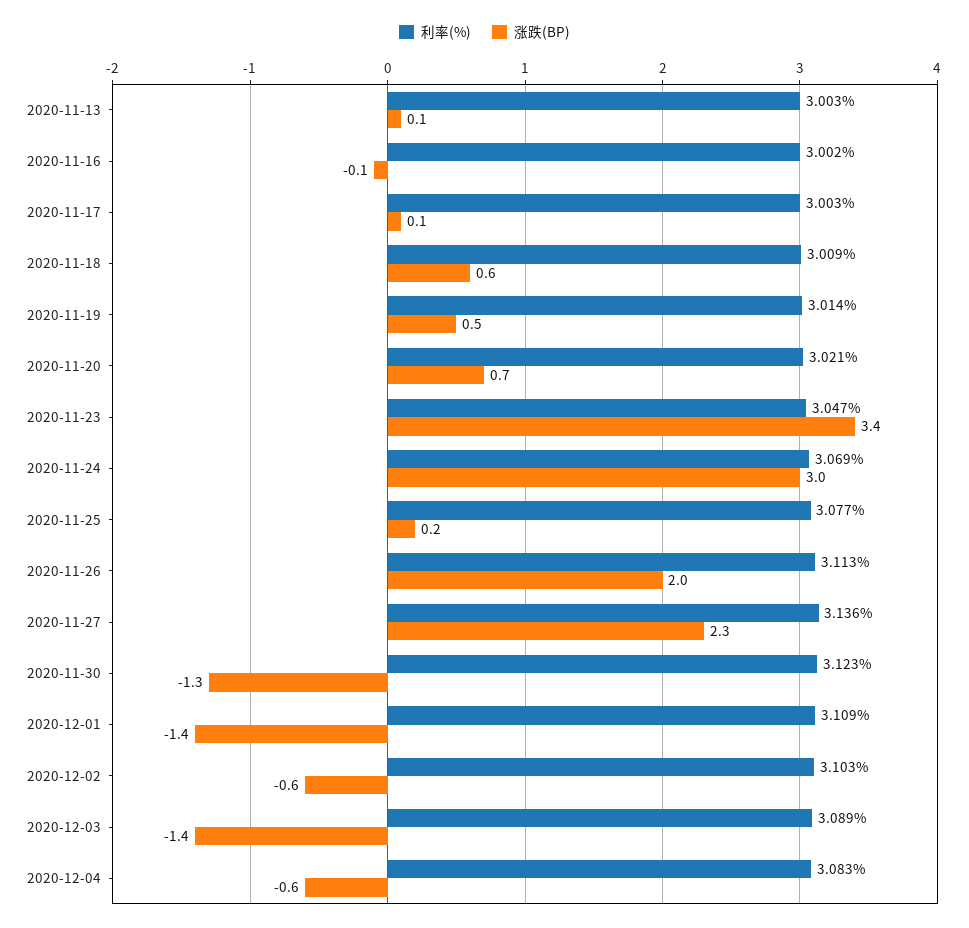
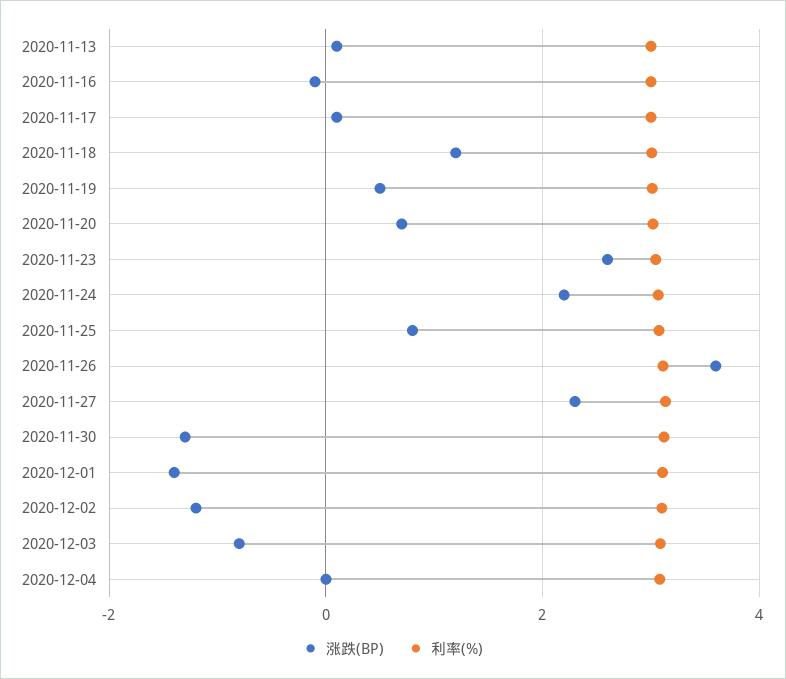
  {
    "利率(%)": {
      "2020-11-13": 3.003,
      "2020-11-16": 3.002,
      "2020-11-17": 3.003,
      "2020-11-18": 3.009,
      "2020-11-19": 3.014,
      "2020-11-20": 3.021,
      "2020-11-23": 3.047,
      "2020-11-24": 3.069,
      "2020-11-25": 3.077,
      "2020-11-26": 3.113,
      "2020-11-27": 3.136,
      "2020-11-30": 3.123,
      "2020-12-01": 3.109,
      "2020-12-02": 3.103,
      "2020-12-03": 3.089,
      "2020-12-04": 3.083
    },
    "涨跌(BP)": {
      "2020-11-13": 0.1,
      "2020-11-16": -0.1,
      "2020-11-17": 0.1,
-     "2020-11-18": 0.6,
+     "2020-11-18": 1.2,
      "2020-11-19": 0.5,
      "2020-11-20": 0.7,
-     "2020-11-23": 3.4,
+     "2020-11-23": 2.6,
-     "2020-11-24": 3,
+     "2020-11-24": 2.2,
-     "2020-11-25": 0.2,
+     "2020-11-25": 0.8,
-     "2020-11-26": 2,
+     "2020-11-26": 3.6,
      "2020-11-27": 2.3,
      "2020-11-30": -1.3,
      "2020-12-01": -1.4,
-     "2020-12-02": -0.6,
+     "2020-12-02": -1.2,
-     "2020-12-03": -1.4,
+     "2020-12-03": -0.8,
-     "2020-12-04": -0.6
+     "2020-12-04": 0
    }
  }

